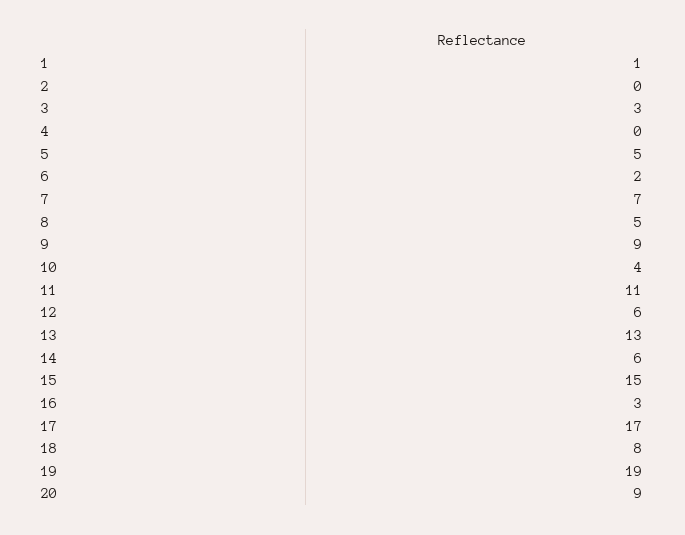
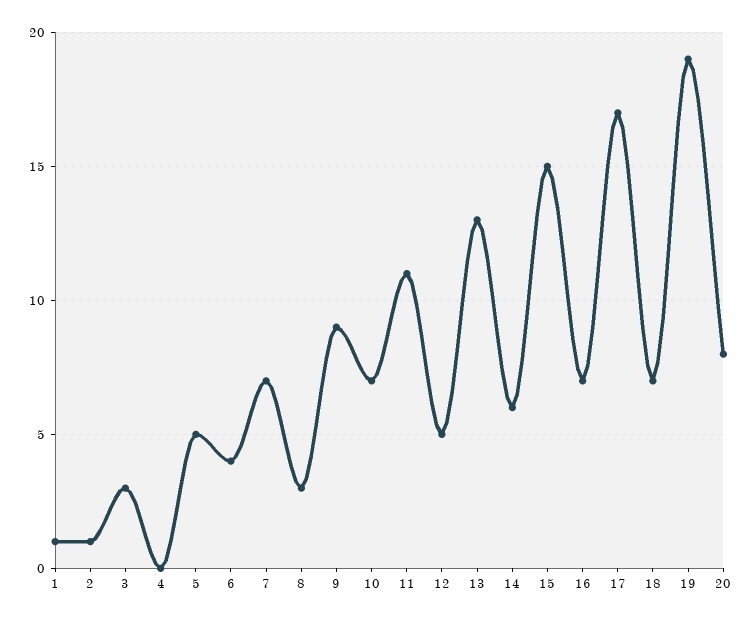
  {
    "1": 1,
-   "2": 0,
+   "2": 1,
    "3": 3,
    "4": 0,
    "5": 5,
-   "6": 2,
+   "6": 4,
    "7": 7,
-   "8": 5,
+   "8": 3,
    "9": 9,
-   "10": 4,
+   "10": 7,
    "11": 11,
-   "12": 6,
+   "12": 5,
    "13": 13,
    "14": 6,
    "15": 15,
-   "16": 3,
+   "16": 7,
    "17": 17,
-   "18": 8,
+   "18": 7,
    "19": 19,
-   "20": 9
+   "20": 8
  }

